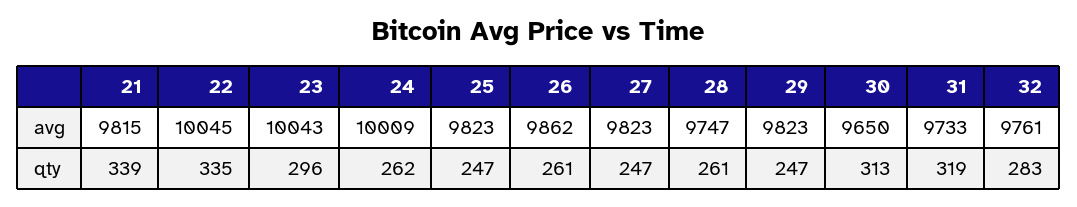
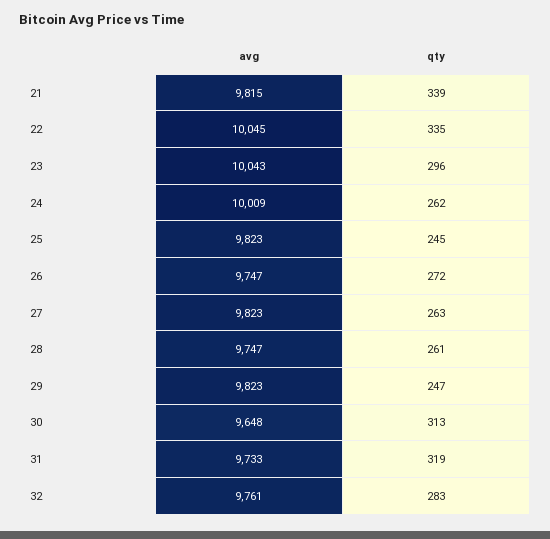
  {
    "21": {
      "avg": 9815,
      "qty": 339
    },
    "22": {
      "avg": 10045,
      "qty": 335
    },
    "23": {
      "avg": 10043,
      "qty": 296
    },
    "24": {
      "avg": 10009,
      "qty": 262
    },
    "25": {
      "avg": 9823,
-     "qty": 247
+     "qty": 245
    },
    "26": {
-     "avg": 9862,
+     "avg": 9747,
-     "qty": 261
+     "qty": 272
    },
    "27": {
      "avg": 9823,
-     "qty": 247
+     "qty": 263
    },
    "28": {
      "avg": 9747,
      "qty": 261
    },
    "29": {
      "avg": 9823,
      "qty": 247
    },
    "30": {
-     "avg": 9650,
+     "avg": 9648,
      "qty": 313
    },
    "31": {
      "avg": 9733,
      "qty": 319
    },
    "32": {
      "avg": 9761,
      "qty": 283
    }
  }

